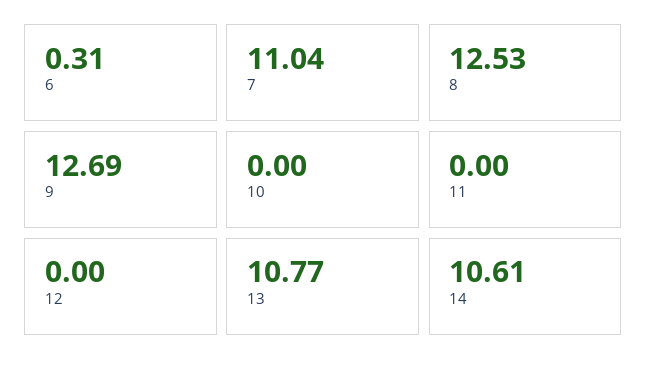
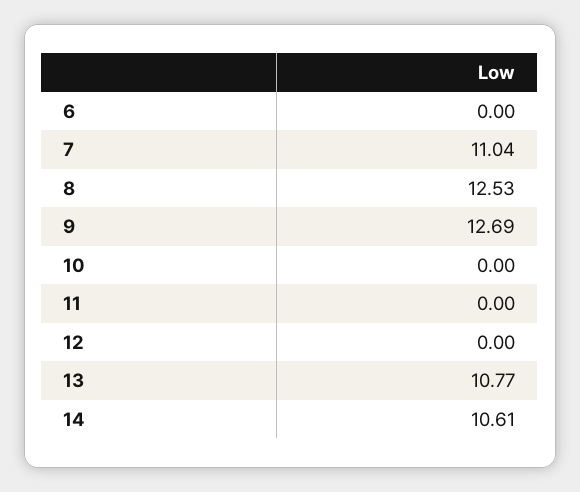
  {
-   "6": 0.31,
+   "6": 0,
    "7": 11.04,
    "8": 12.53,
    "9": 12.69,
    "10": 0,
    "11": 0,
    "12": 0,
    "13": 10.77,
    "14": 10.61
  }

